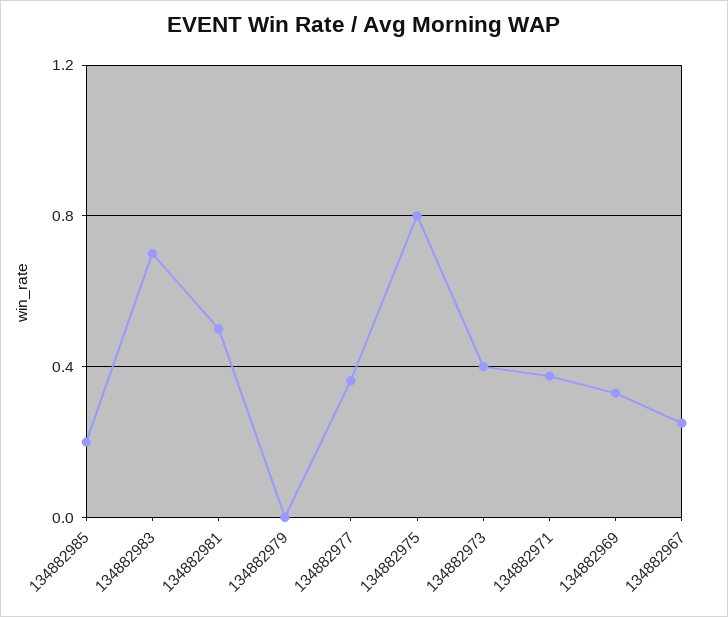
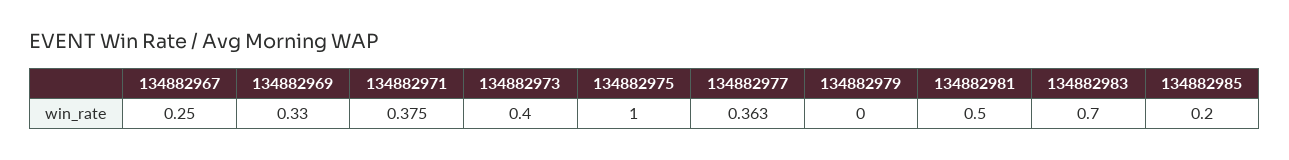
  {
    "134882985": 0.2,
    "134882983": 0.7,
    "134882981": 0.5,
    "134882979": 0,
    "134882977": 0.363,
-   "134882975": 0.8,
+   "134882975": 1,
    "134882973": 0.4,
    "134882971": 0.375,
    "134882969": 0.33,
    "134882967": 0.25
  }

